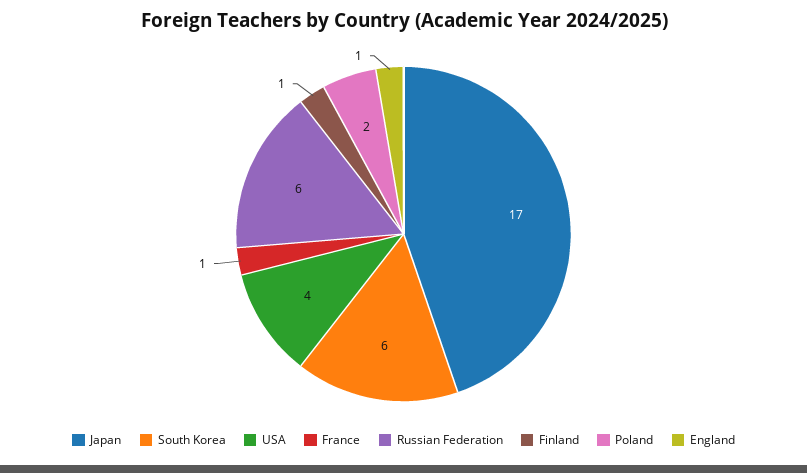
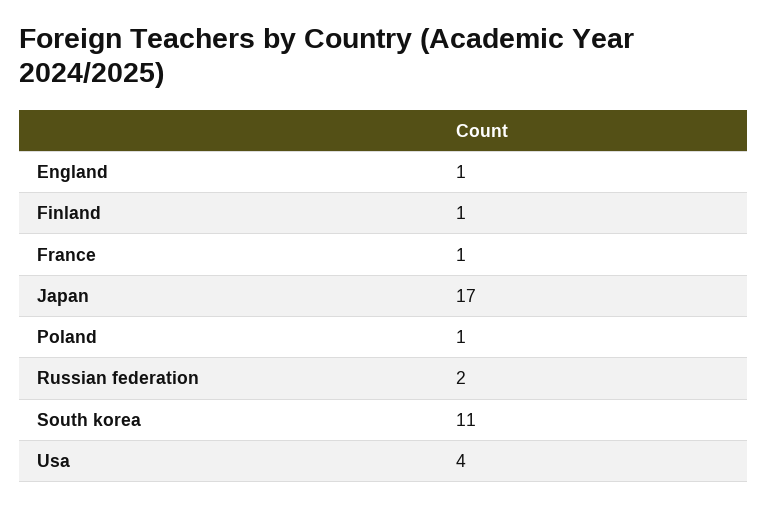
  {
    "Japan": 17,
-   "South Korea": 6,
+   "South Korea": 11,
    "USA": 4,
    "France": 1,
-   "Russian Federation": 6,
+   "Russian Federation": 2,
    "Finland": 1,
-   "Poland": 2,
+   "Poland": 1,
    "England": 1
  }

